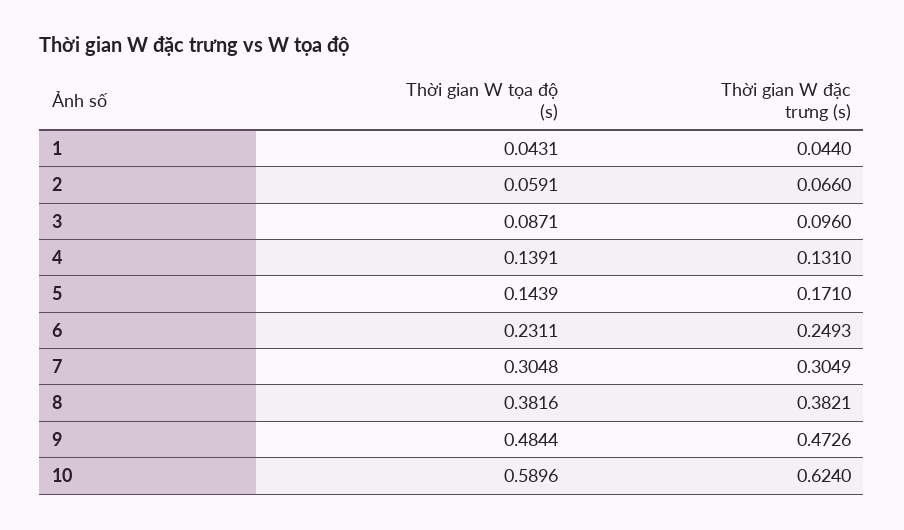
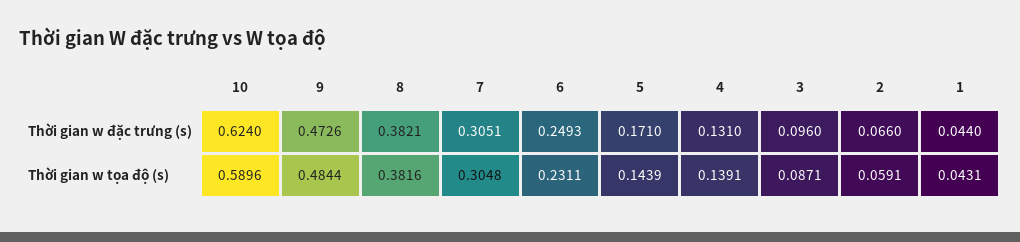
  {
    "Thời gian W tọa độ (s)": {
      "1": 0.0431,
      "2": 0.0591,
      "3": 0.0871,
      "4": 0.1391,
      "5": 0.1439,
      "6": 0.2311,
      "7": 0.3048,
      "8": 0.3816,
      "9": 0.4844,
      "10": 0.5896
    },
    "Thời gian W đặc trưng (s)": {
      "1": 0.044,
      "2": 0.066,
      "3": 0.096,
      "4": 0.131,
      "5": 0.171,
      "6": 0.2493,
-     "7": 0.3049,
+     "7": 0.3051,
      "8": 0.3821,
      "9": 0.4726,
      "10": 0.624
    }
  }

